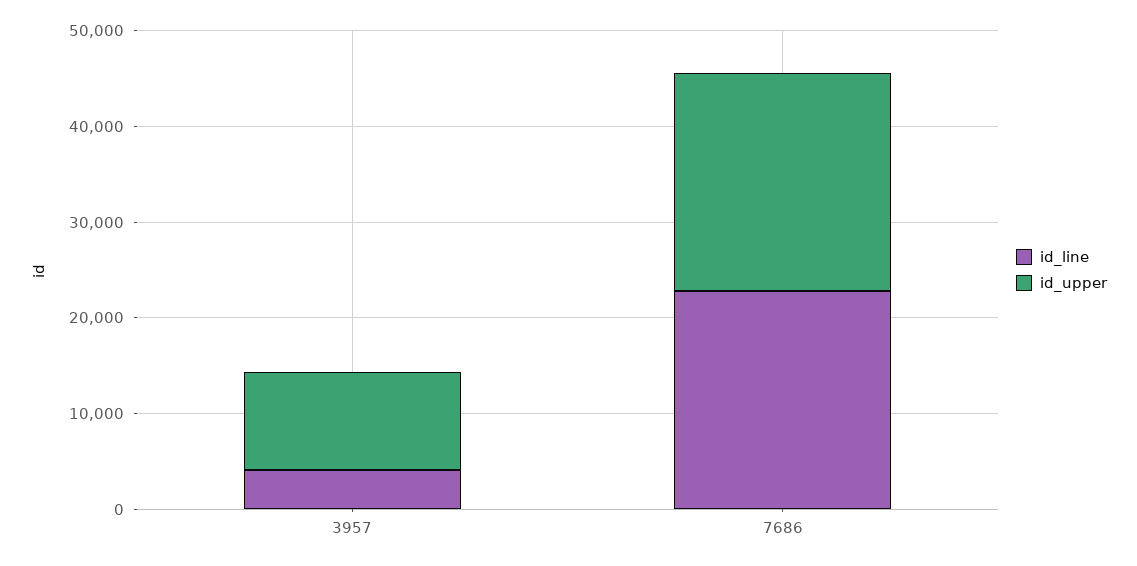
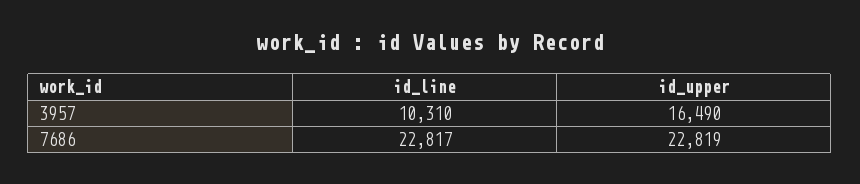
  {
    "id_line": {
-     "3957": 4000,
+     "3957": 10310,
      "7686": 22817
    },
    "id_upper": {
-     "3957": 10000,
+     "3957": 16490,
      "7686": 22819
    }
  }

